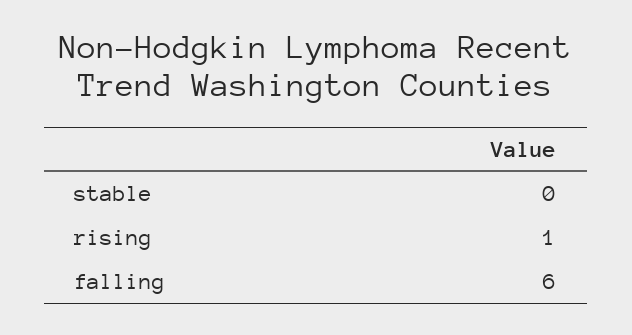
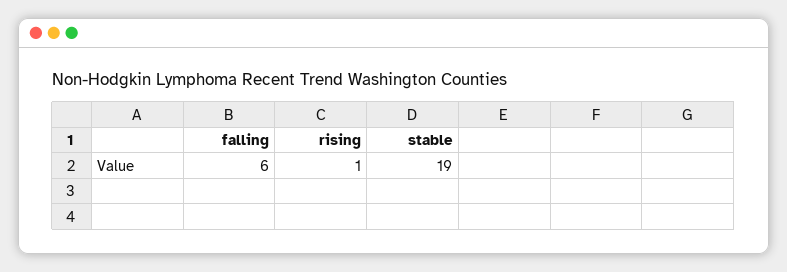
  {
-   "stable": 0,
+   "stable": 19,
    "rising": 1,
    "falling": 6
  }

